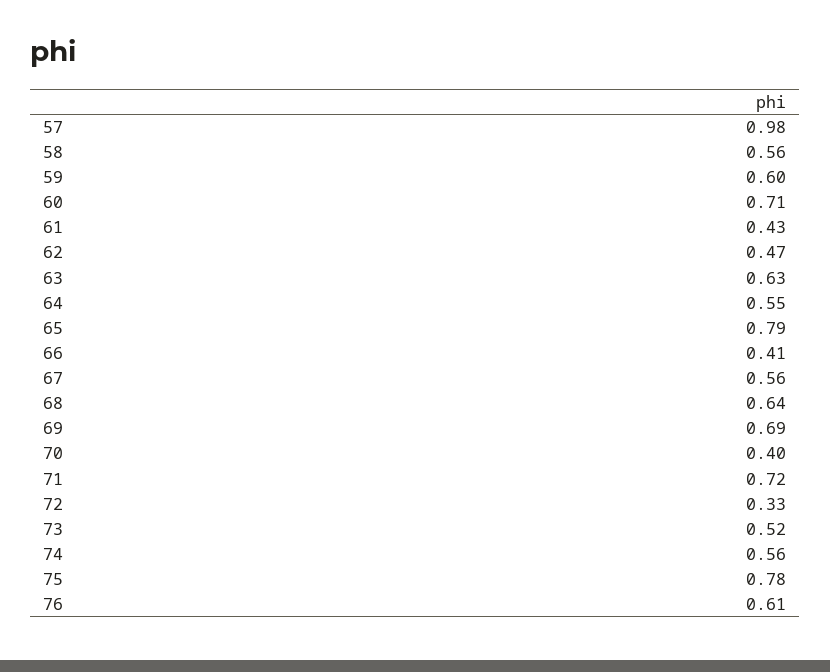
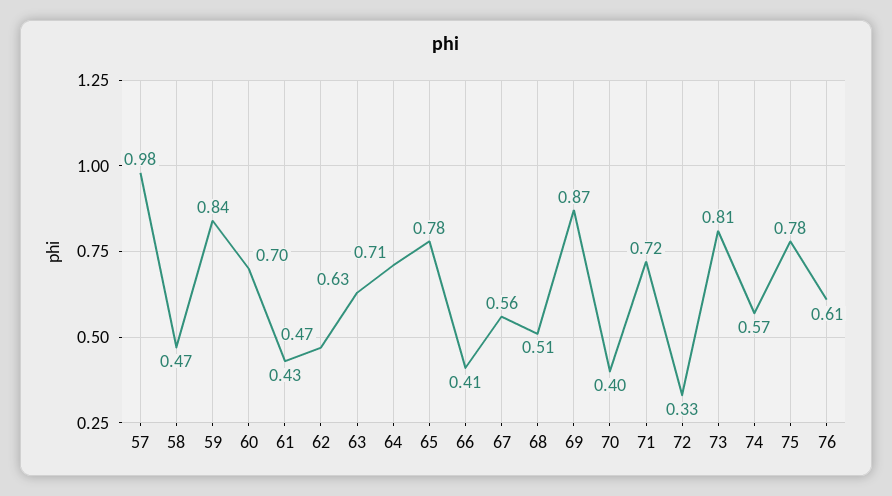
  {
    "57": 0.98,
-   "58": 0.56,
+   "58": 0.47,
-   "59": 0.6,
+   "59": 0.84,
-   "60": 0.71,
+   "60": 0.7,
    "61": 0.43,
    "62": 0.47,
    "63": 0.63,
-   "64": 0.55,
+   "64": 0.71,
-   "65": 0.79,
+   "65": 0.78,
    "66": 0.41,
    "67": 0.56,
-   "68": 0.64,
+   "68": 0.51,
-   "69": 0.69,
+   "69": 0.87,
    "70": 0.4,
    "71": 0.72,
    "72": 0.33,
-   "73": 0.52,
+   "73": 0.81,
-   "74": 0.56,
+   "74": 0.57,
    "75": 0.78,
    "76": 0.61
  }

